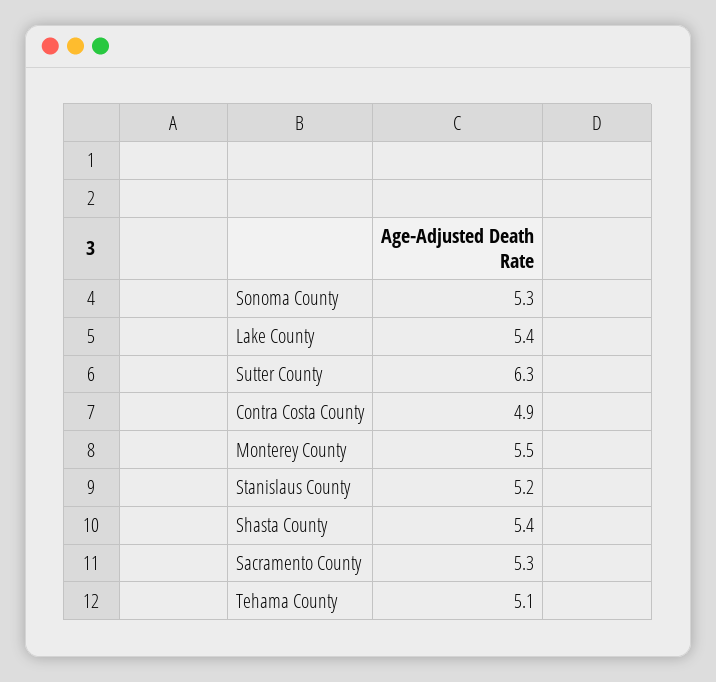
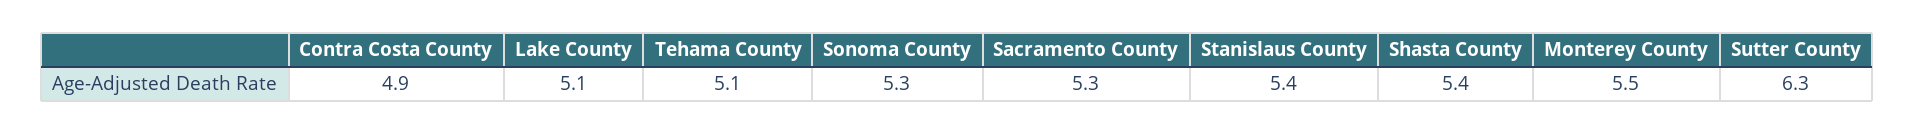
  {
    "Sonoma County": 5.3,
-   "Lake County": 5.4,
+   "Lake County": 5.1,
    "Sutter County": 6.3,
    "Contra Costa County": 4.9,
    "Monterey County": 5.5,
-   "Stanislaus County": 5.2,
+   "Stanislaus County": 5.4,
    "Shasta County": 5.4,
    "Sacramento County": 5.3,
    "Tehama County": 5.1
  }

